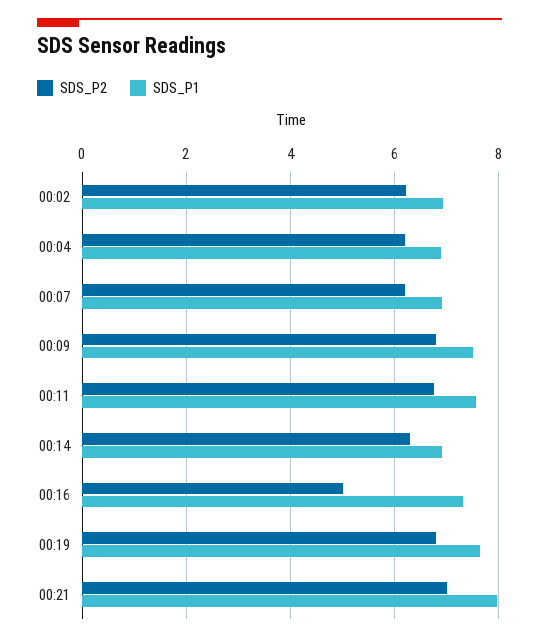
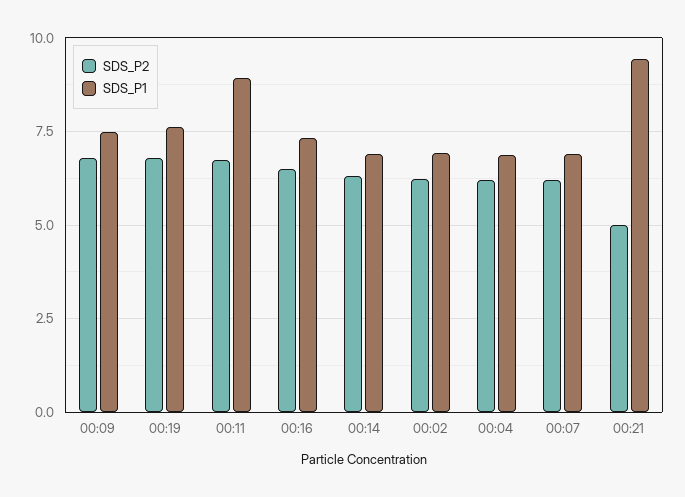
  {
    "SDS_P2": {
      "00:02": 6.2,
      "00:04": 6.2,
      "00:07": 6.2,
      "00:09": 6.8,
      "00:11": 6.8,
      "00:14": 6.4,
-     "00:16": 5,
+     "00:16": 6.5,
      "00:19": 6.8,
-     "00:21": 7
+     "00:21": 5
    },
    "SDS_P1": {
      "00:02": 7,
      "00:04": 6.8,
      "00:07": 7,
      "00:09": 7.6,
-     "00:11": 7.6,
+     "00:11": 9,
      "00:14": 7,
      "00:16": 7.4,
      "00:19": 7.6,
-     "00:21": 8
+     "00:21": 9.5
    }
  }

